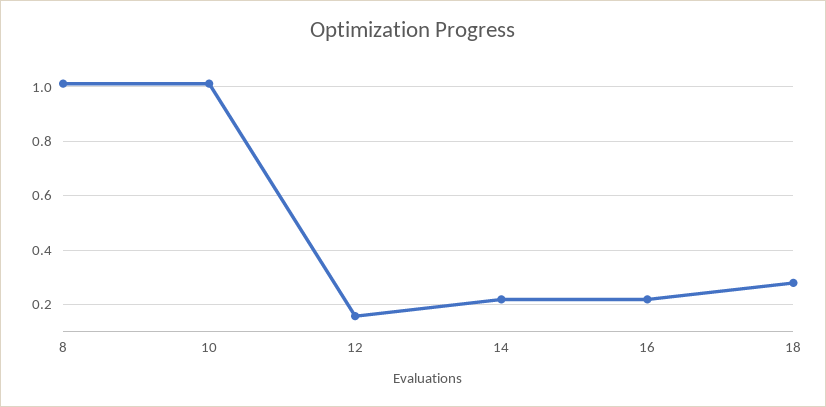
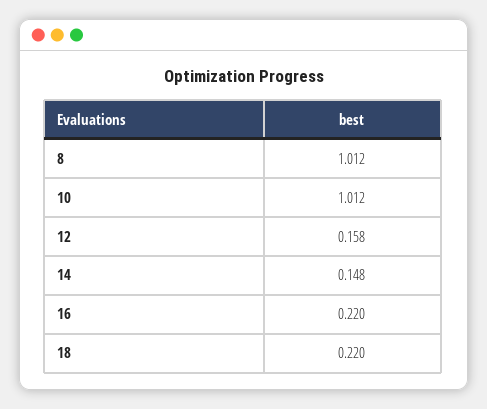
  {
    "8": 1.012,
    "10": 1.012,
    "12": 0.158,
-   "14": 0.225,
+   "14": 0.148,
    "16": 0.22,
-   "18": 0.275
+   "18": 0.22
  }

